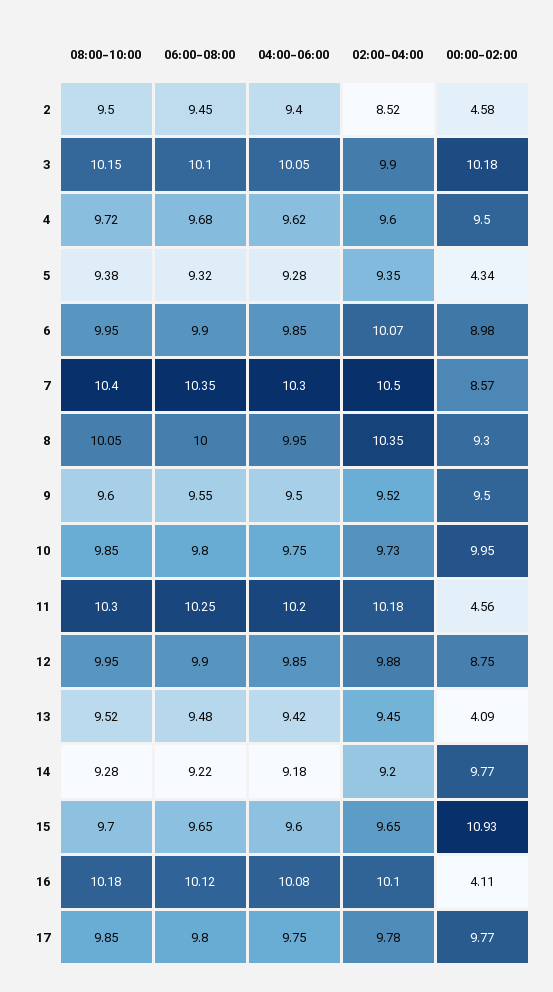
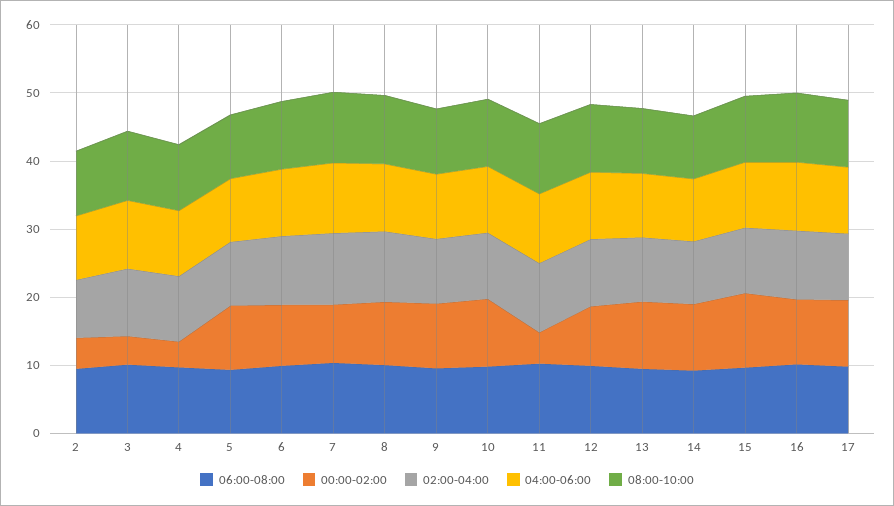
  {
    "08:00-10:00": {
      "2": 9.5,
      "3": 10.15,
      "4": 9.72,
      "5": 9.38,
      "6": 9.95,
      "7": 10.4,
      "8": 10.05,
      "9": 9.6,
      "10": 9.85,
      "11": 10.3,
      "12": 9.95,
      "13": 9.52,
      "14": 9.28,
      "15": 9.7,
      "16": 10.18,
      "17": 9.85
    },
    "06:00-08:00": {
      "2": 9.45,
      "3": 10.1,
      "4": 9.68,
      "5": 9.32,
      "6": 9.9,
      "7": 10.35,
      "8": 10,
      "9": 9.55,
      "10": 9.8,
      "11": 10.25,
      "12": 9.9,
      "13": 9.48,
      "14": 9.22,
      "15": 9.65,
      "16": 10.12,
      "17": 9.8
    },
    "04:00-06:00": {
      "2": 9.4,
      "3": 10.05,
      "4": 9.62,
      "5": 9.28,
      "6": 9.85,
      "7": 10.3,
      "8": 9.95,
      "9": 9.5,
      "10": 9.75,
      "11": 10.2,
      "12": 9.85,
      "13": 9.42,
      "14": 9.18,
      "15": 9.6,
      "16": 10.08,
      "17": 9.75
    },
    "02:00-04:00": {
      "2": 8.52,
      "3": 9.9,
      "4": 9.6,
      "5": 9.35,
      "6": 10.07,
      "7": 10.5,
      "8": 10.35,
      "9": 9.52,
      "10": 9.73,
      "11": 10.18,
      "12": 9.88,
      "13": 9.45,
      "14": 9.2,
      "15": 9.65,
      "16": 10.1,
      "17": 9.78
    },
    "00:00-02:00": {
      "2": 4.58,
-     "3": 10.18,
+     "3": 4,
-     "4": 9.5,
+     "4": 4,
-     "5": 4.34,
+     "5": 10,
      "6": 8.98,
      "7": 8.57,
      "8": 9.3,
      "9": 9.5,
      "10": 9.95,
      "11": 4.56,
      "12": 8.75,
-     "13": 4.09,
+     "13": 10,
      "14": 9.77,
      "15": 10.93,
-     "16": 4.11,
+     "16": 10,
      "17": 9.77
    }
  }

